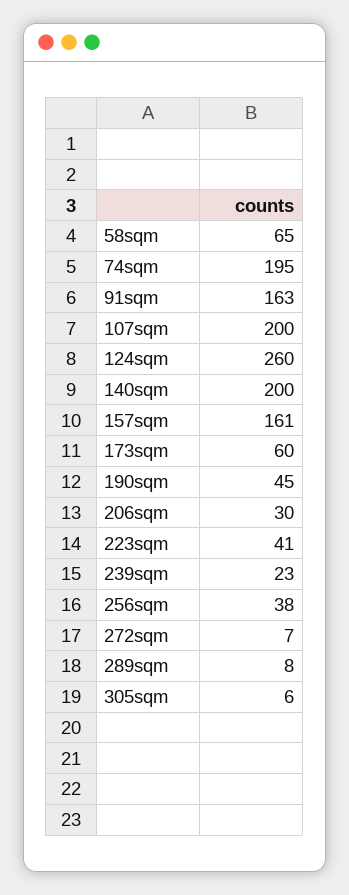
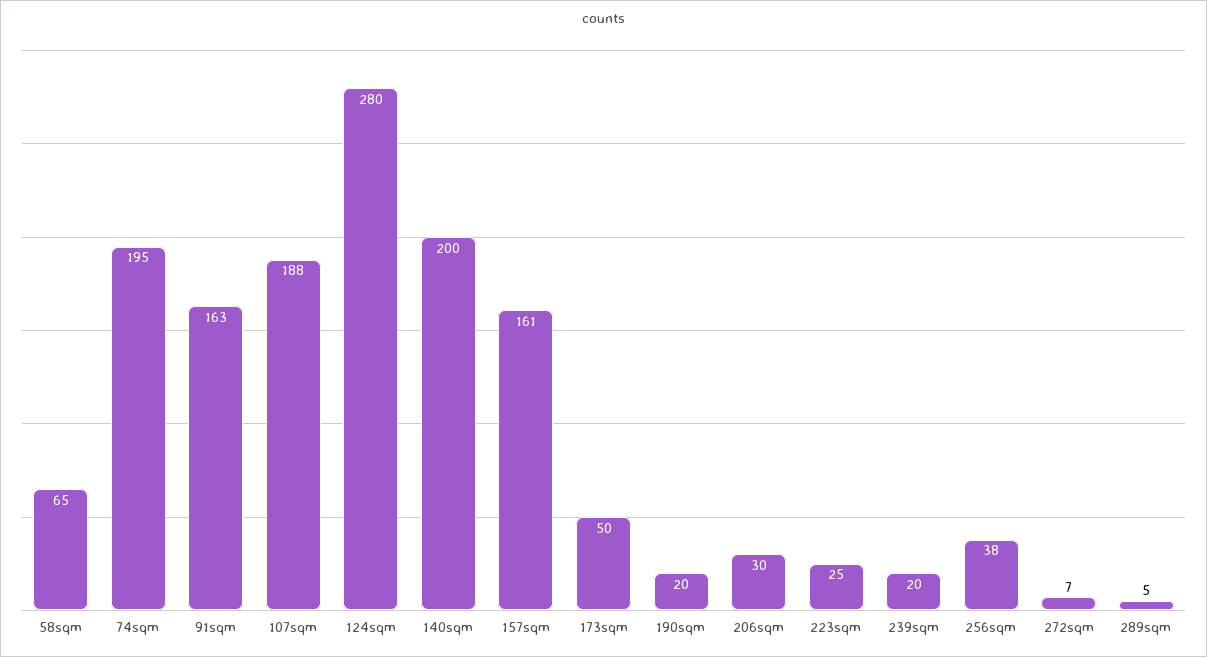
  {
    "58sqm": 65,
    "74sqm": 195,
    "91sqm": 163,
-   "107sqm": 200,
+   "107sqm": 188,
-   "124sqm": 260,
+   "124sqm": 280,
    "140sqm": 200,
    "157sqm": 161,
-   "173sqm": 60,
+   "173sqm": 50,
-   "190sqm": 45,
+   "190sqm": 20,
    "206sqm": 30,
-   "223sqm": 41,
+   "223sqm": 25,
-   "239sqm": 23,
+   "239sqm": 20,
    "256sqm": 38,
    "272sqm": 7,
-   "289sqm": 8,
+   "289sqm": 5
-   "305sqm": 6
  }

